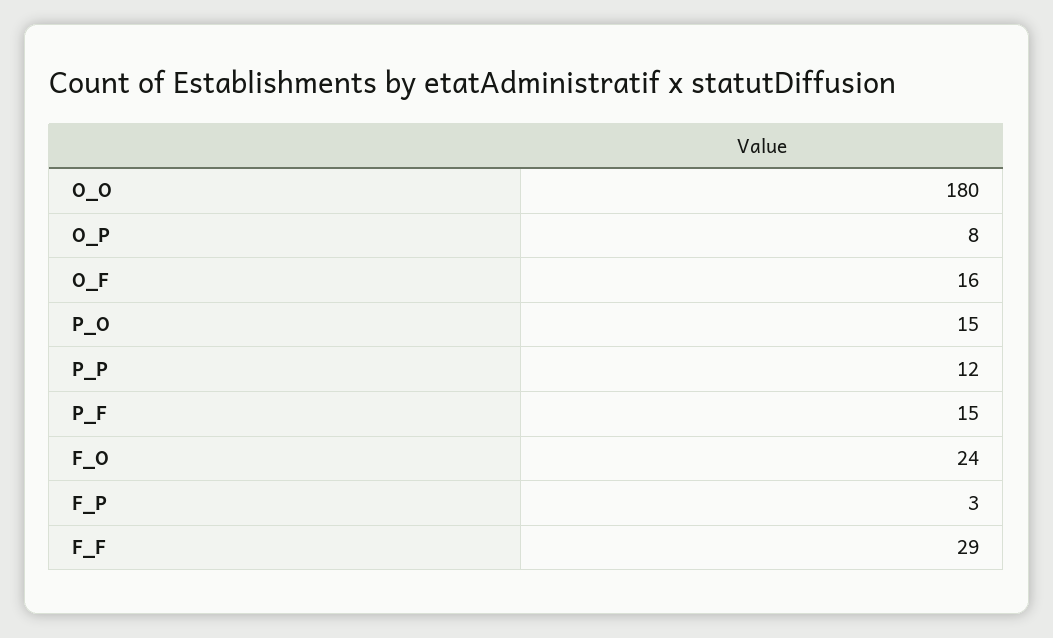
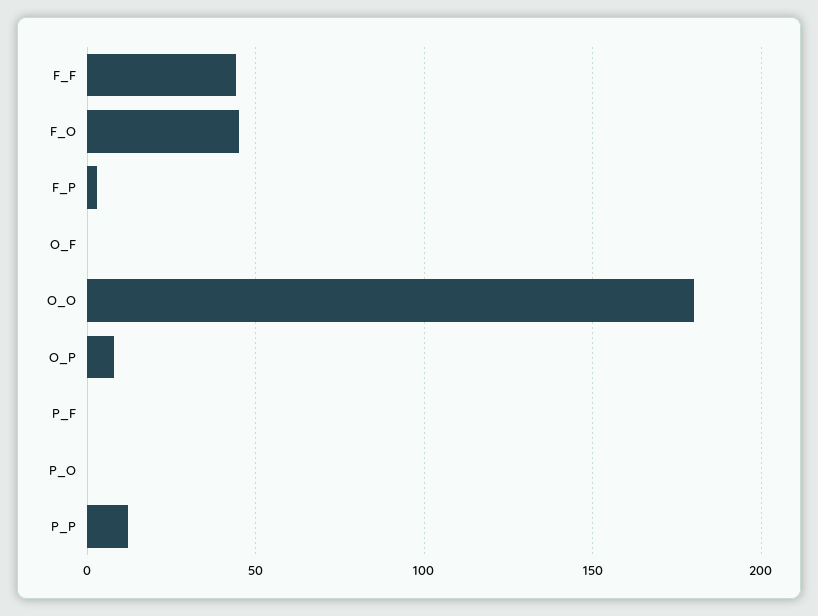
  {
    "O_O": 180,
    "O_P": 8,
-   "O_F": 16,
+   "O_F": 0,
-   "P_O": 15,
+   "P_O": 0,
    "P_P": 12,
-   "P_F": 15,
+   "P_F": 0,
-   "F_O": 24,
+   "F_O": 45,
    "F_P": 3,
-   "F_F": 29
+   "F_F": 45
  }

